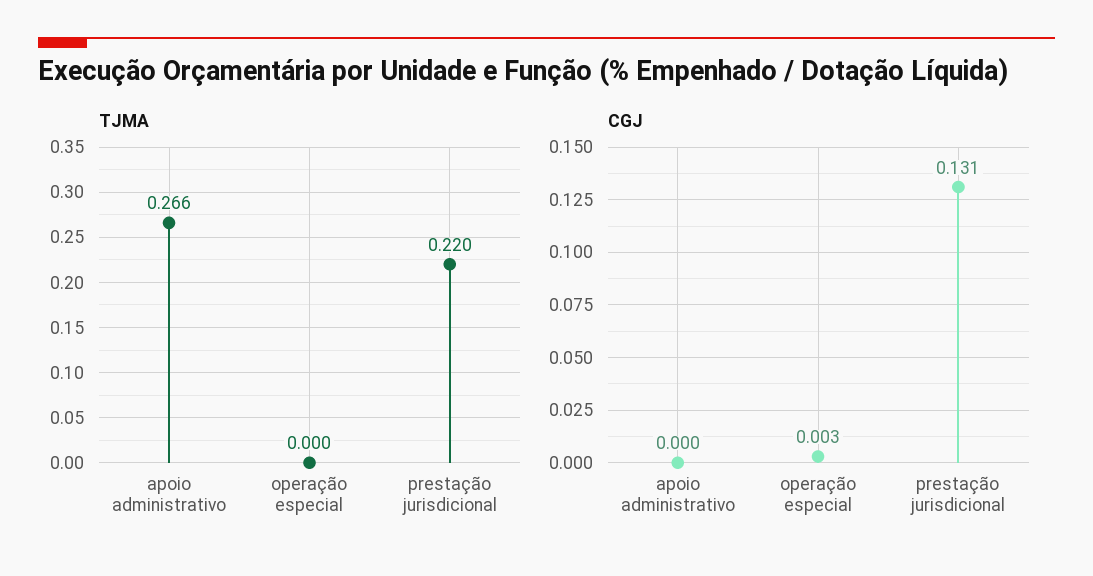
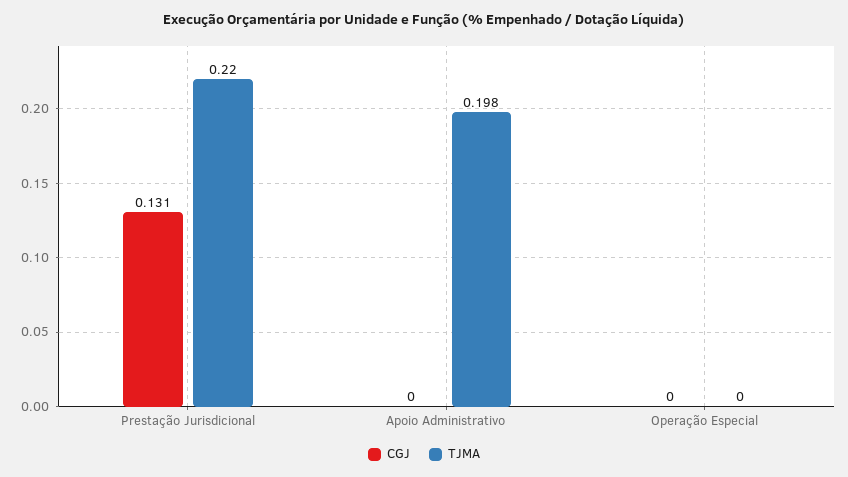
  {
    "TJMA": {
-     "apoio administrativo": 0.266,
+     "apoio administrativo": 0.198,
      "operação especial": 0,
      "prestação jurisdicional": 0.22
    },
    "CGJ": {
      "apoio administrativo": 0,
-     "operação especial": 0.003,
+     "operação especial": 0,
      "prestação jurisdicional": 0.131
    }
  }

